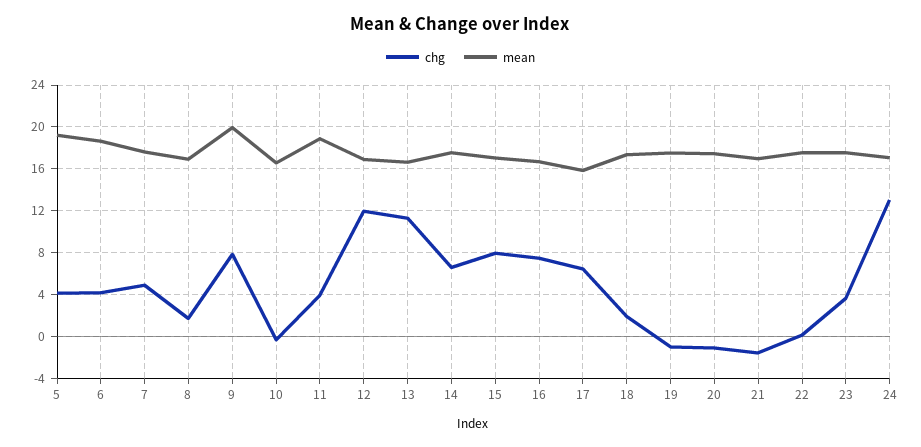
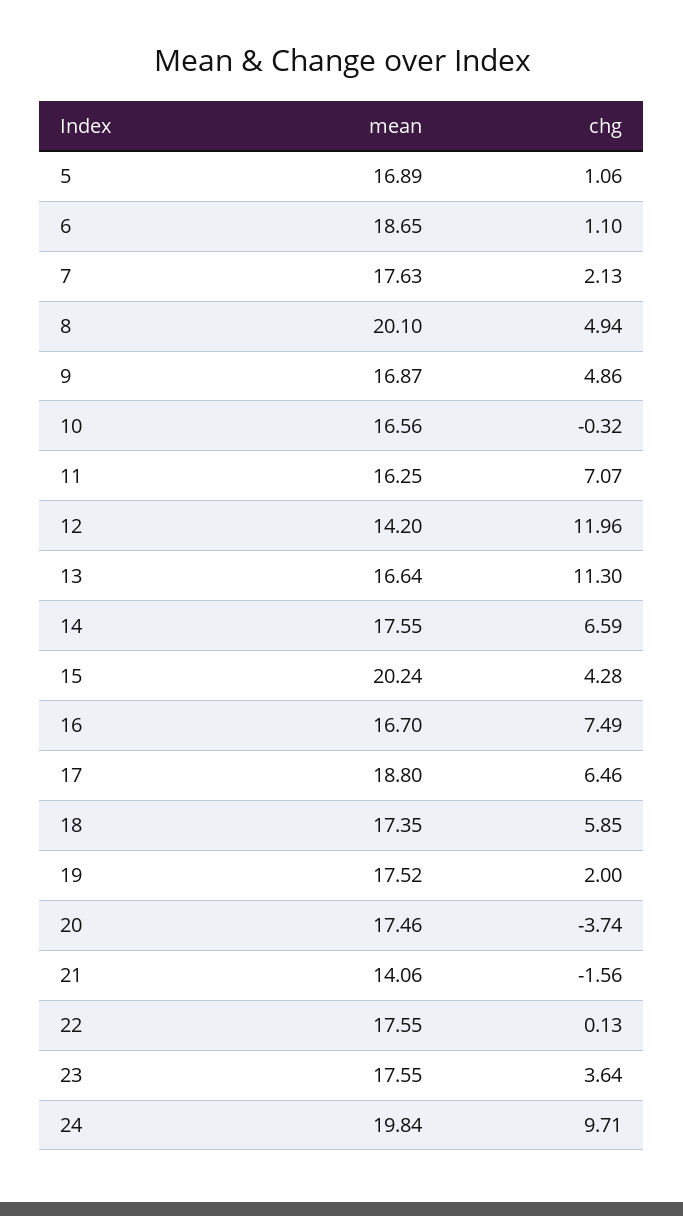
  {
    "chg": {
-     "5": 4,
+     "5": 1.06,
-     "6": 4,
+     "6": 1.1,
-     "7": 5,
+     "7": 2.13,
-     "8": 2,
+     "8": 4.94,
-     "9": 8,
+     "9": 4.86,
      "10": -0.32,
-     "11": 4,
+     "11": 7.07,
      "12": 11.96,
      "13": 11.3,
      "14": 6.59,
-     "15": 8,
+     "15": 4.28,
      "16": 7.49,
      "17": 6.46,
-     "18": 2,
+     "18": 5.85,
-     "19": -1,
+     "19": 2,
-     "20": -1,
+     "20": -3.74,
      "21": -1.56,
      "22": 0.13,
      "23": 3.64,
-     "24": 13
+     "24": 9.71
    },
    "mean": {
-     "5": 19,
+     "5": 16.89,
      "6": 18.65,
      "7": 17.63,
-     "8": 17,
+     "8": 20.1,
-     "9": 20,
+     "9": 16.87,
      "10": 16.56,
-     "11": 19,
+     "11": 16.25,
-     "12": 17,
+     "12": 14.2,
      "13": 16.64,
      "14": 17.55,
-     "15": 17,
+     "15": 20.24,
      "16": 16.7,
-     "17": 16,
+     "17": 18.8,
      "18": 17.35,
      "19": 17.52,
      "20": 17.46,
-     "21": 17,
+     "21": 14.06,
      "22": 17.55,
      "23": 17.55,
-     "24": 17
+     "24": 19.84
    }
  }

